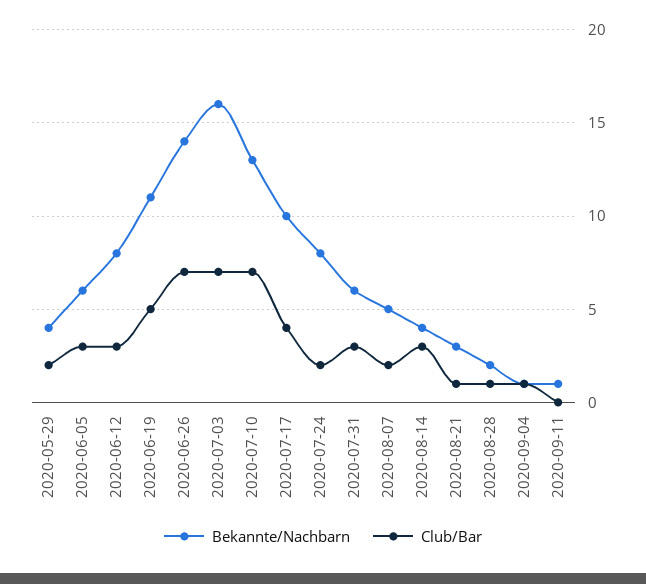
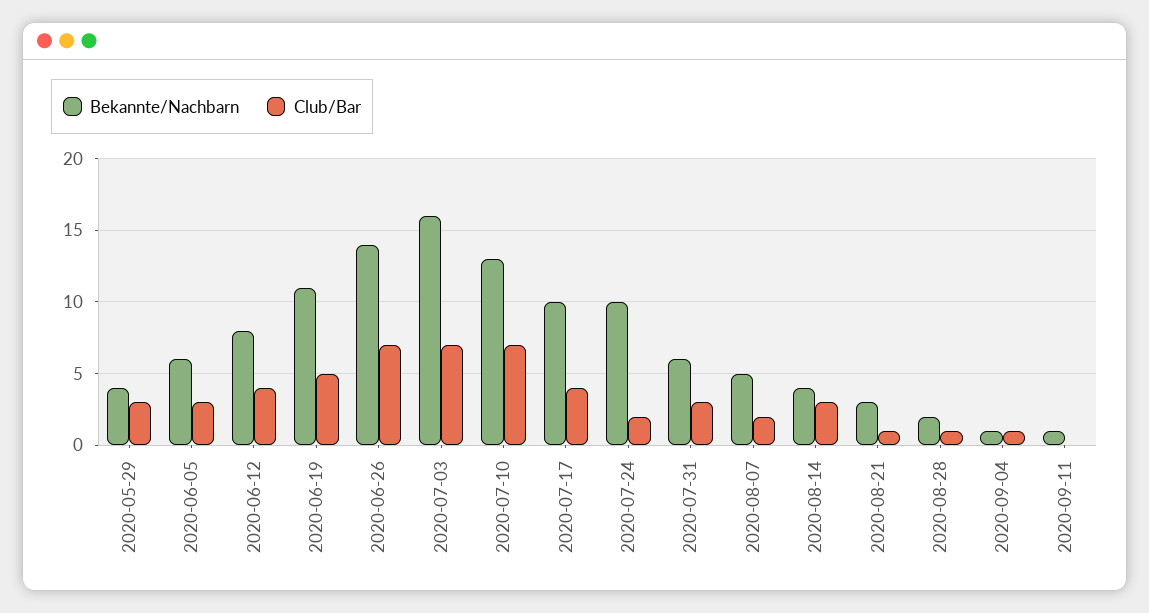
  {
    "Bekannte/Nachbarn": {
      "2020-05-29": 4,
      "2020-06-05": 6,
      "2020-06-12": 8,
      "2020-06-19": 11,
      "2020-06-26": 14,
      "2020-07-03": 16,
      "2020-07-10": 13,
      "2020-07-17": 10,
-     "2020-07-24": 8,
+     "2020-07-24": 10,
      "2020-07-31": 6,
      "2020-08-07": 5,
      "2020-08-14": 4,
      "2020-08-21": 3,
      "2020-08-28": 2,
      "2020-09-04": 1,
      "2020-09-11": 1
    },
    "Club/Bar": {
-     "2020-05-29": 2,
+     "2020-05-29": 3,
      "2020-06-05": 3,
-     "2020-06-12": 3,
+     "2020-06-12": 4,
      "2020-06-19": 5,
      "2020-06-26": 7,
      "2020-07-03": 7,
      "2020-07-10": 7,
      "2020-07-17": 4,
      "2020-07-24": 2,
      "2020-07-31": 3,
      "2020-08-07": 2,
      "2020-08-14": 3,
      "2020-08-21": 1,
      "2020-08-28": 1,
      "2020-09-04": 1,
      "2020-09-11": 0
    }
  }

